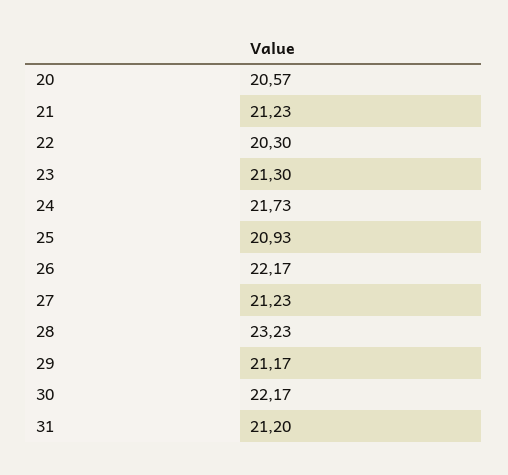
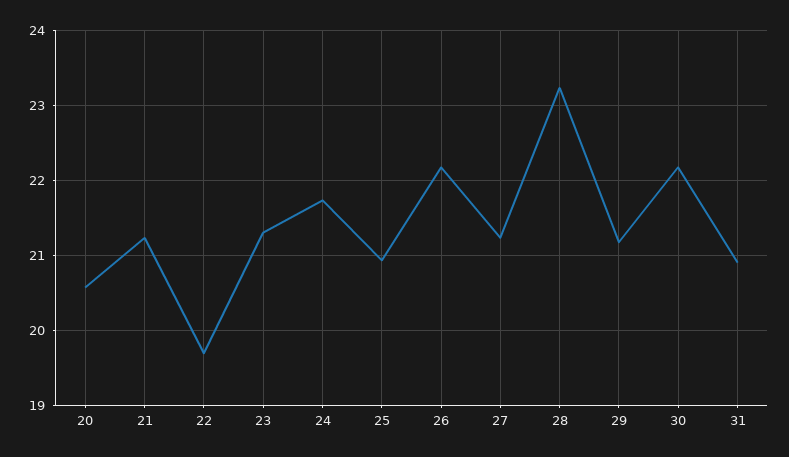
  {
    "20": 20.57,
    "21": 21.23,
-   "22": 20.3,
+   "22": 19.7,
    "23": 21.3,
    "24": 21.73,
    "25": 20.93,
    "26": 22.17,
    "27": 21.23,
    "28": 23.23,
    "29": 21.17,
    "30": 22.17,
-   "31": 21.2
+   "31": 20.9
  }

